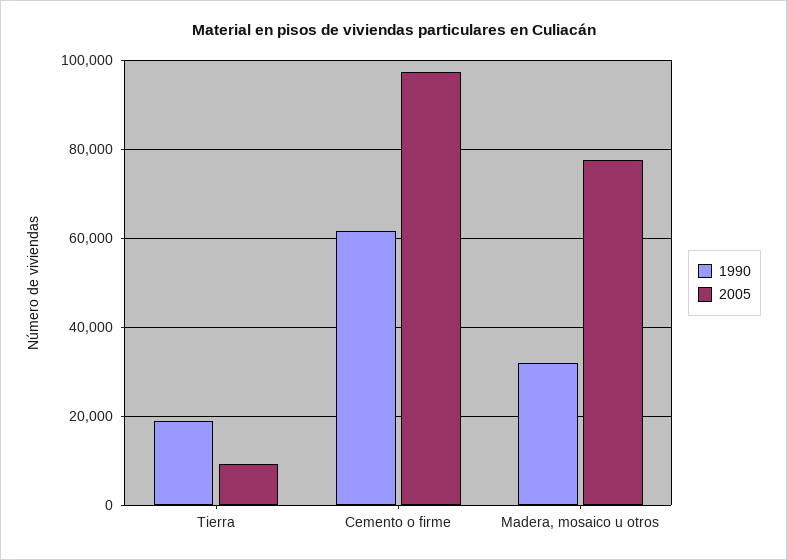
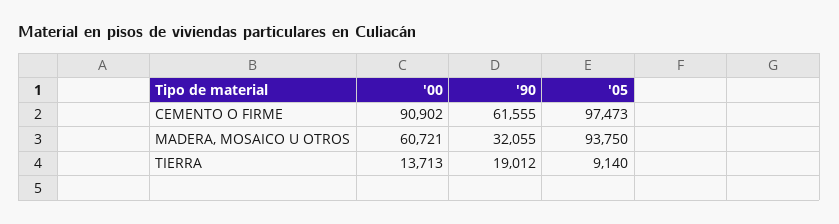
  {
    "1990": {
      "Tierra": 19012,
      "Cemento o firme": 61555,
      "Madera, mosaico u otros": 32055
    },
    "2005": {
      "Tierra": 9140,
      "Cemento o firme": 97473,
-     "Madera, mosaico u otros": 78000
+     "Madera, mosaico u otros": 93750
-   }
+   },
+   "'00": {
+     "Cemento o firme": 90902,
+     "Madera, mosaico u otros": 60721,
+     "Tierra": 13713
+   }
  }

